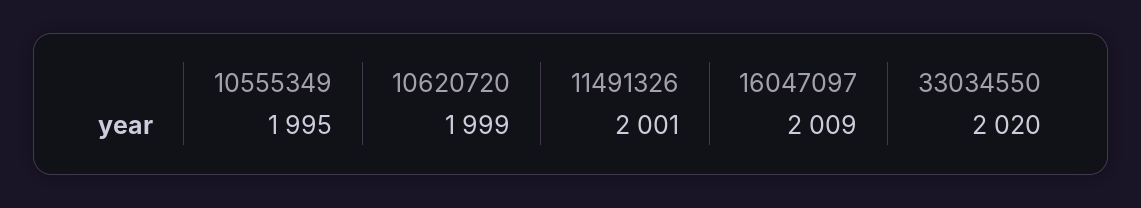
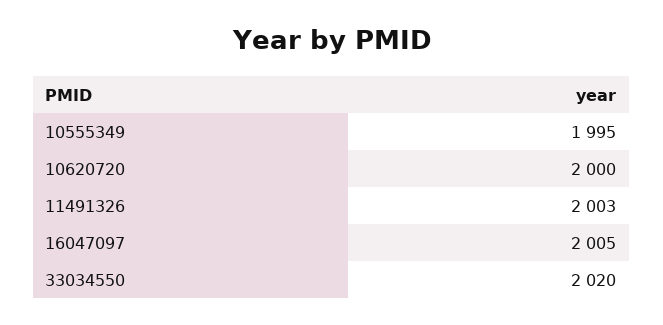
  {
    "10555349": 1995,
-   "10620720": 1999,
+   "10620720": 2000,
-   "11491326": 2001,
+   "11491326": 2003,
-   "16047097": 2009,
+   "16047097": 2005,
    "33034550": 2020
  }

